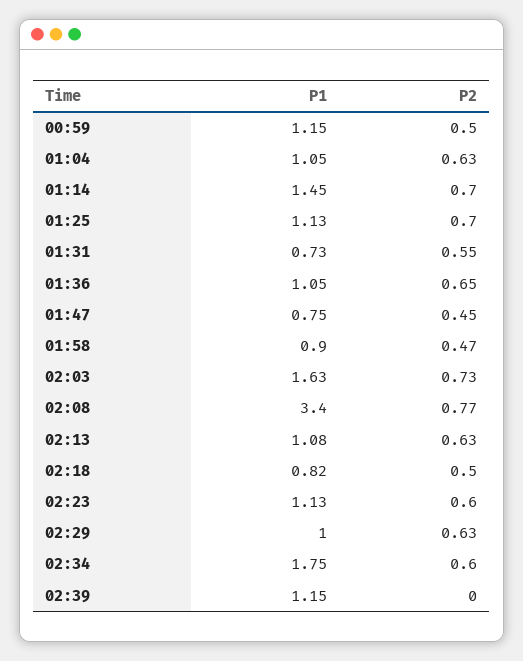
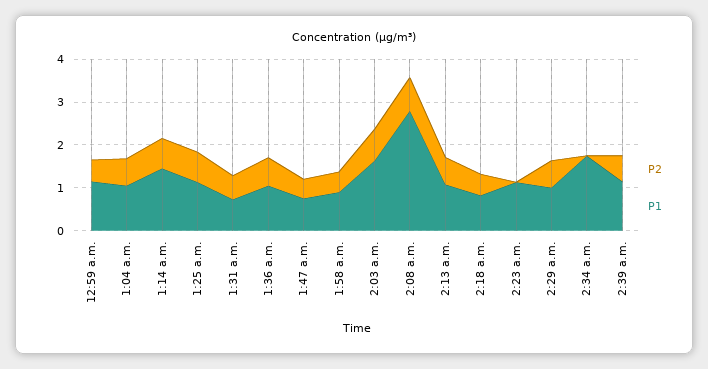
  {
    "P1": {
      "00:59": 1.15,
      "01:04": 1.05,
      "01:14": 1.45,
      "01:25": 1.13,
      "01:31": 0.73,
      "01:36": 1.05,
      "01:47": 0.75,
      "01:58": 0.9,
      "02:03": 1.63,
-     "02:08": 3.4,
+     "02:08": 2.8,
      "02:13": 1.08,
      "02:18": 0.82,
      "02:23": 1.13,
      "02:29": 1,
      "02:34": 1.75,
      "02:39": 1.15
    },
    "P2": {
      "00:59": 0.5,
      "01:04": 0.63,
      "01:14": 0.7,
      "01:25": 0.7,
      "01:31": 0.55,
      "01:36": 0.65,
      "01:47": 0.45,
      "01:58": 0.47,
      "02:03": 0.73,
      "02:08": 0.77,
      "02:13": 0.63,
      "02:18": 0.5,
-     "02:23": 0.6,
+     "02:23": 0,
      "02:29": 0.63,
-     "02:34": 0.6,
+     "02:34": 0,
-     "02:39": 0
+     "02:39": 0.6
    }
  }

